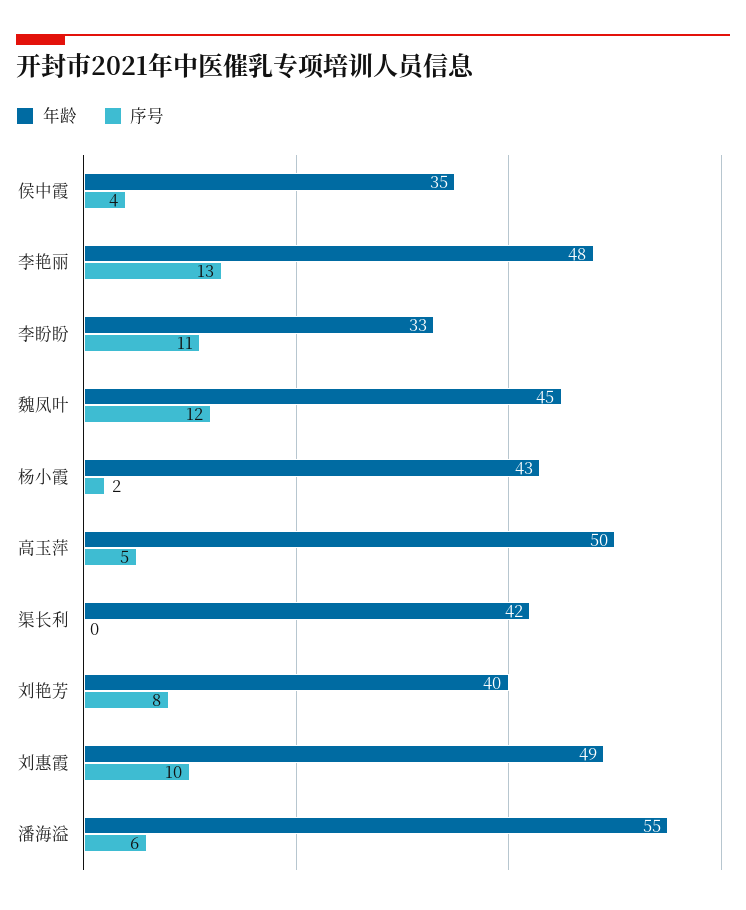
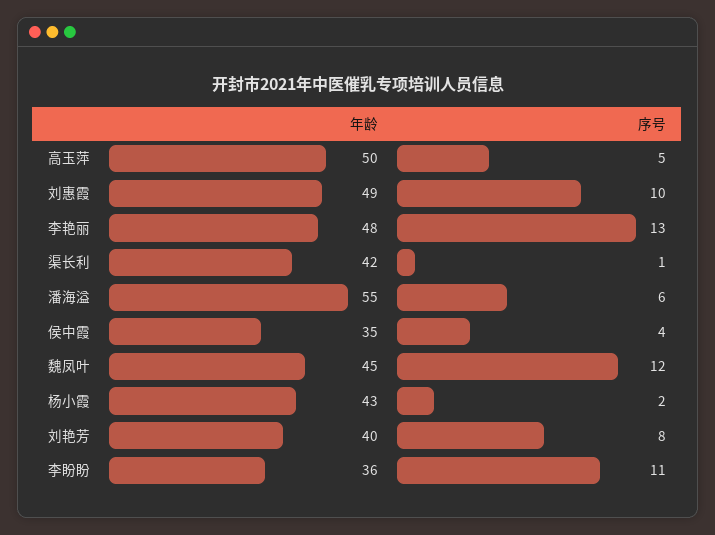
  {
    "年龄": {
      "侯中霞": 35,
      "李艳丽": 48,
-     "李盼盼": 33,
+     "李盼盼": 36,
      "魏凤叶": 45,
      "杨小霞": 43,
      "高玉萍": 50,
      "渠长利": 42,
      "刘艳芳": 40,
      "刘惠霞": 49,
      "潘海溢": 55
    },
    "序号": {
      "侯中霞": 4,
      "李艳丽": 13,
      "李盼盼": 11,
      "魏凤叶": 12,
      "杨小霞": 2,
      "高玉萍": 5,
-     "渠长利": 0,
+     "渠长利": 1,
      "刘艳芳": 8,
      "刘惠霞": 10,
      "潘海溢": 6
    }
  }

